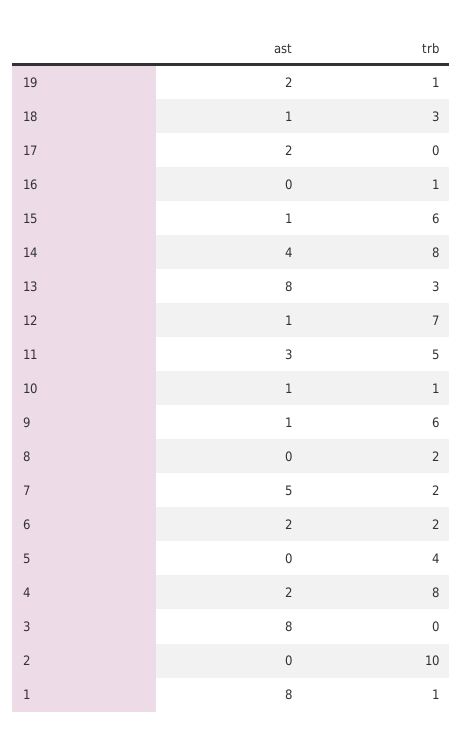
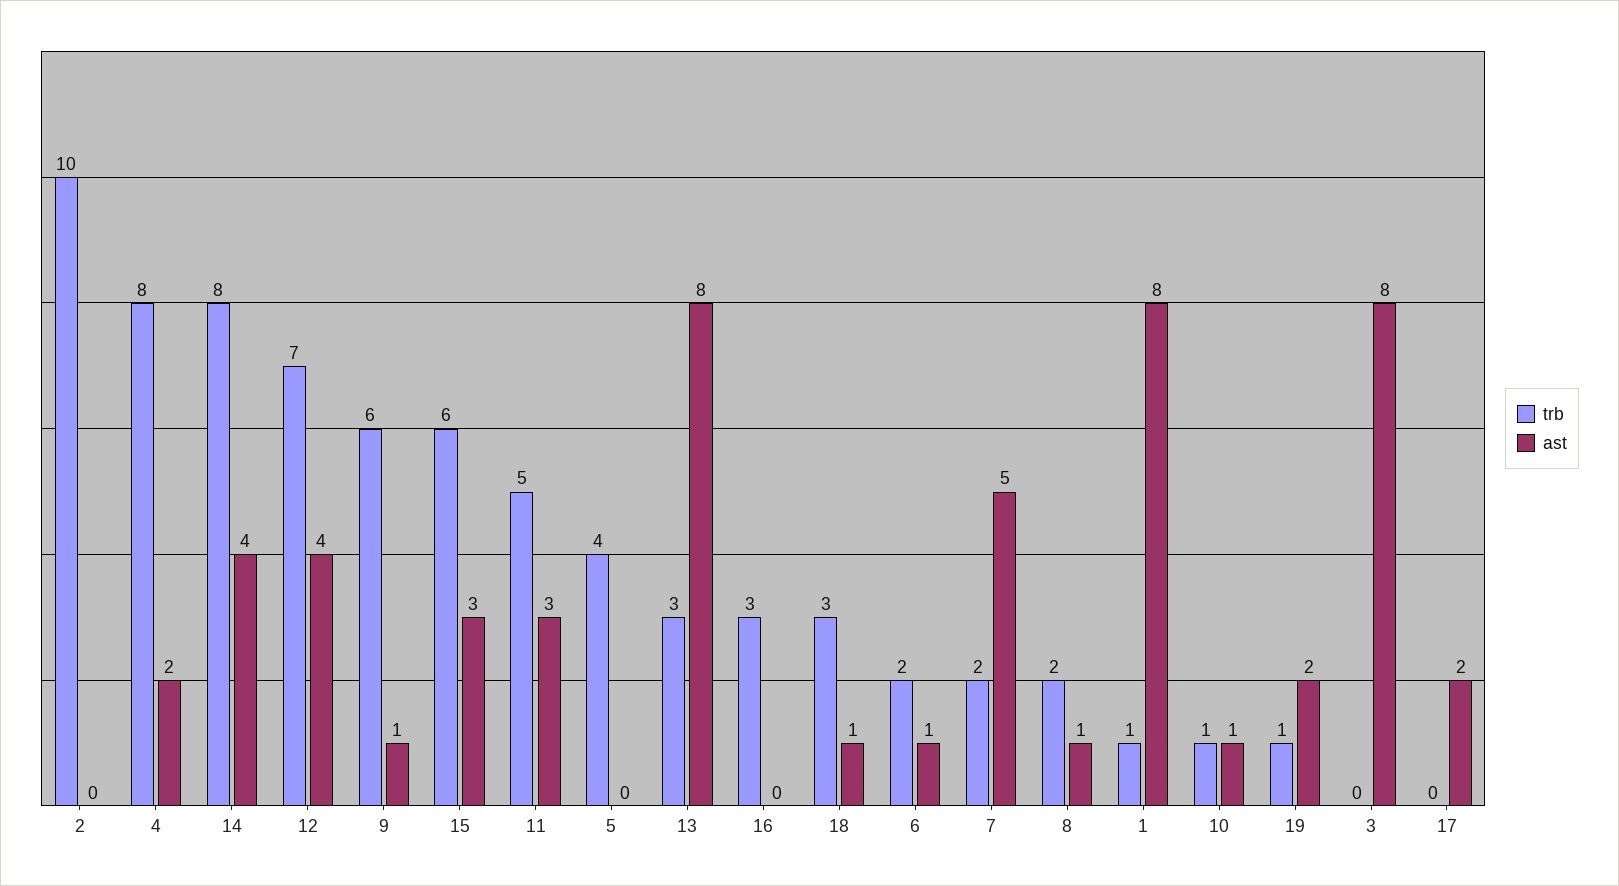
  {
    "ast": {
      "19": 2,
      "18": 1,
      "17": 2,
      "16": 0,
-     "15": 1,
+     "15": 3,
      "14": 4,
      "13": 8,
-     "12": 1,
+     "12": 4,
      "11": 3,
      "10": 1,
      "9": 1,
-     "8": 0,
+     "8": 1,
      "7": 5,
-     "6": 2,
+     "6": 1,
      "5": 0,
      "4": 2,
      "3": 8,
      "2": 0,
      "1": 8
    },
    "trb": {
      "19": 1,
      "18": 3,
      "17": 0,
-     "16": 1,
+     "16": 3,
      "15": 6,
      "14": 8,
      "13": 3,
      "12": 7,
      "11": 5,
      "10": 1,
      "9": 6,
      "8": 2,
      "7": 2,
      "6": 2,
      "5": 4,
      "4": 8,
      "3": 0,
      "2": 10,
      "1": 1
    }
  }

